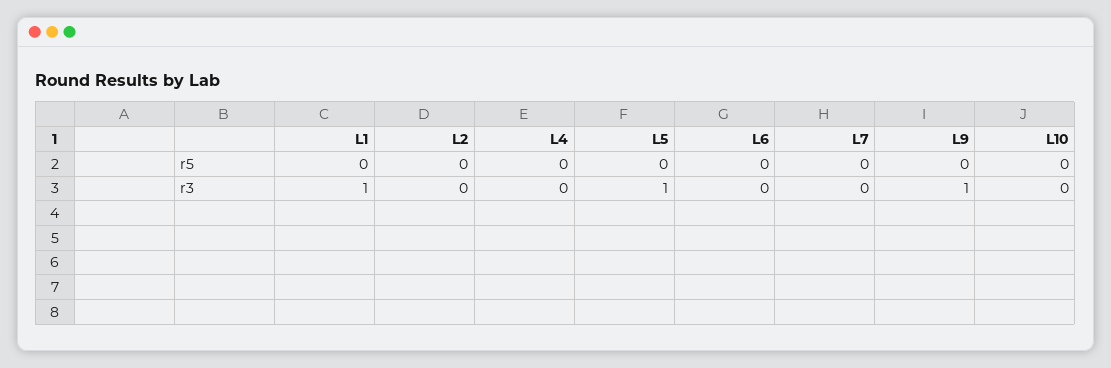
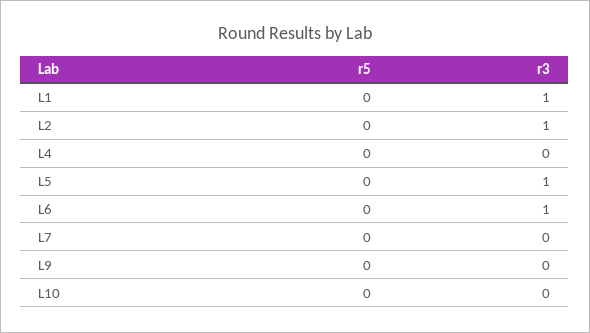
  {
    "L1": {
      "r5": 0,
      "r3": 1
    },
    "L2": {
      "r5": 0,
-     "r3": 0
+     "r3": 1
    },
    "L4": {
      "r5": 0,
      "r3": 0
    },
    "L5": {
      "r5": 0,
      "r3": 1
    },
    "L6": {
      "r5": 0,
-     "r3": 0
+     "r3": 1
    },
    "L7": {
      "r5": 0,
      "r3": 0
    },
    "L9": {
      "r5": 0,
-     "r3": 1
+     "r3": 0
    },
    "L10": {
      "r5": 0,
      "r3": 0
    }
  }

